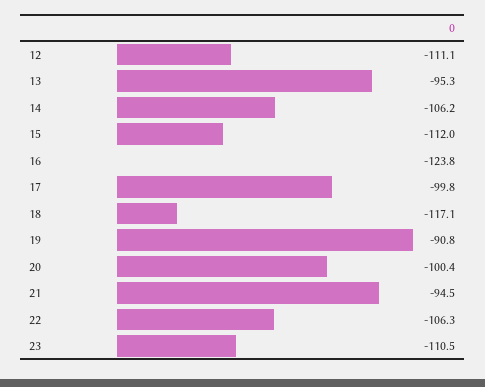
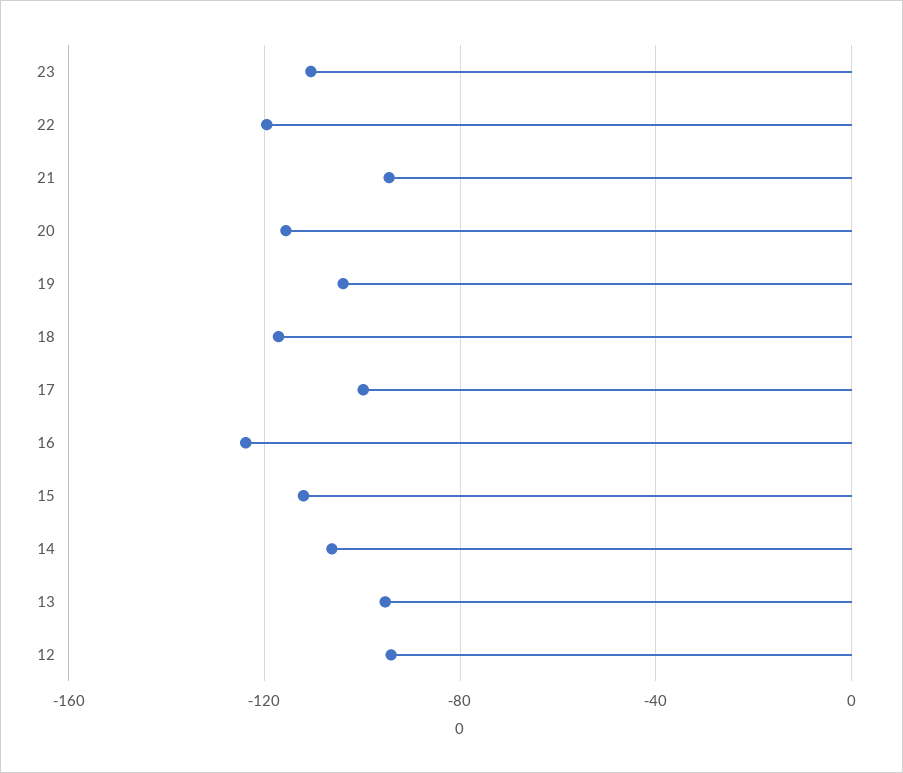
  {
-   "12": -111.1,
+   "12": -95,
    "13": -95.3,
    "14": -106.2,
    "15": -112,
    "16": -123.8,
    "17": -99.8,
    "18": -117.1,
-   "19": -90.8,
+   "19": -105,
-   "20": -100.4,
+   "20": -115,
    "21": -94.5,
-   "22": -106.3,
+   "22": -120,
    "23": -110.5
  }

